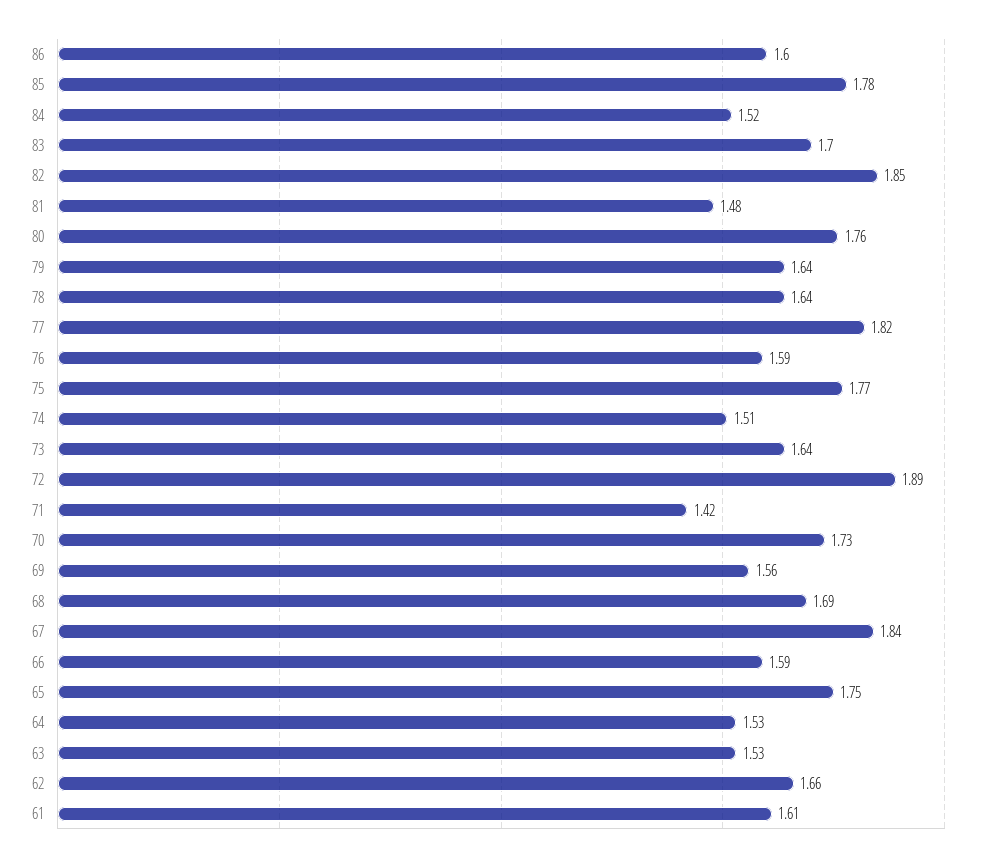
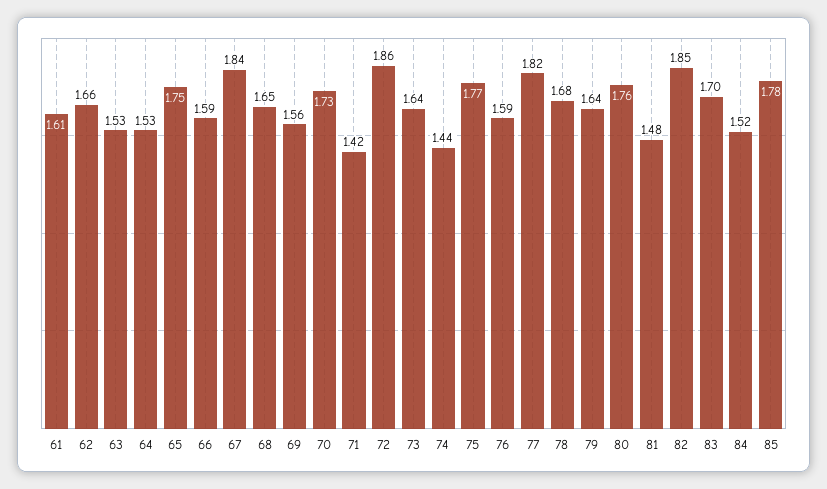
  {
-   "86": 1.6,
    "85": 1.78,
    "84": 1.52,
    "83": 1.7,
    "82": 1.85,
    "81": 1.48,
    "80": 1.76,
    "79": 1.64,
-   "78": 1.64,
+   "78": 1.68,
    "77": 1.82,
    "76": 1.59,
    "75": 1.77,
-   "74": 1.51,
+   "74": 1.44,
    "73": 1.64,
-   "72": 1.89,
+   "72": 1.86,
    "71": 1.42,
    "70": 1.73,
    "69": 1.56,
-   "68": 1.69,
+   "68": 1.65,
    "67": 1.84,
    "66": 1.59,
    "65": 1.75,
    "64": 1.53,
    "63": 1.53,
    "62": 1.66,
    "61": 1.61
  }

